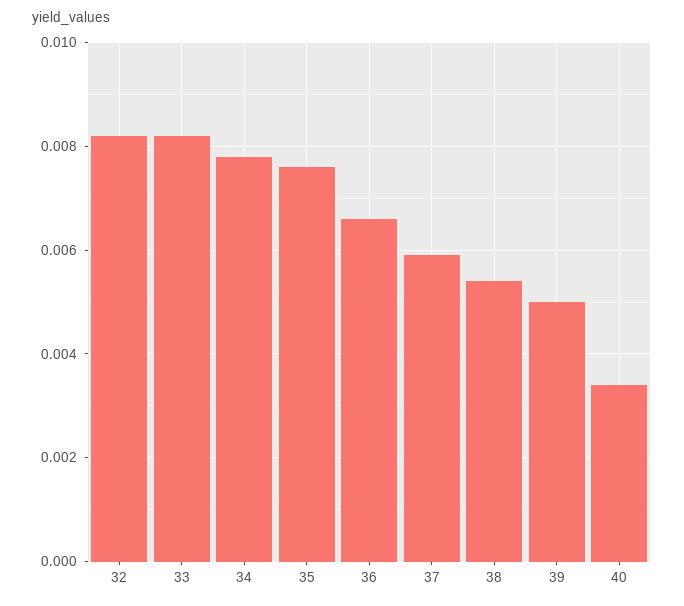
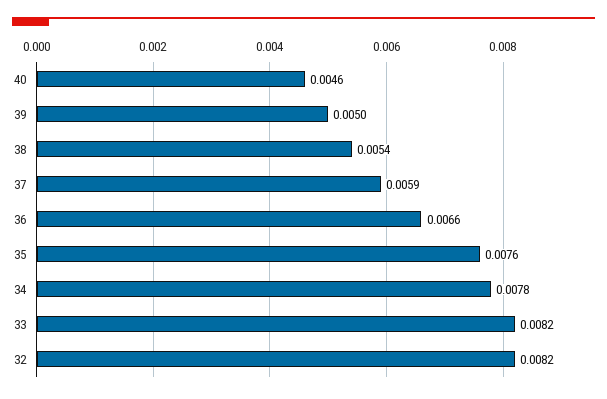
  {
    "32": 0.0082,
    "33": 0.0082,
    "34": 0.0078,
    "35": 0.0076,
    "36": 0.0066,
    "37": 0.0059,
    "38": 0.0054,
    "39": 0.005,
-   "40": 0.0035
+   "40": 0.0046
  }

